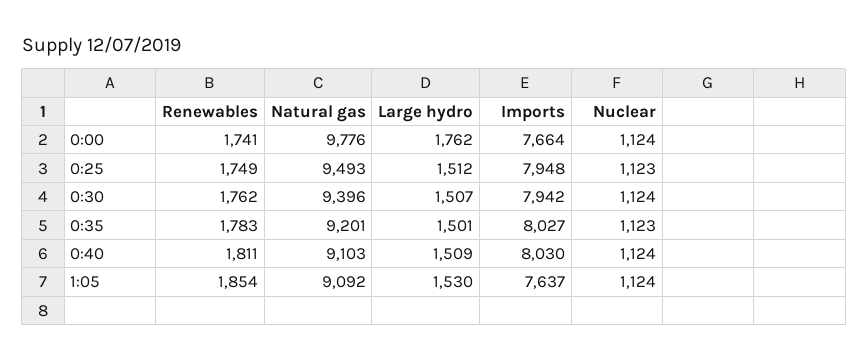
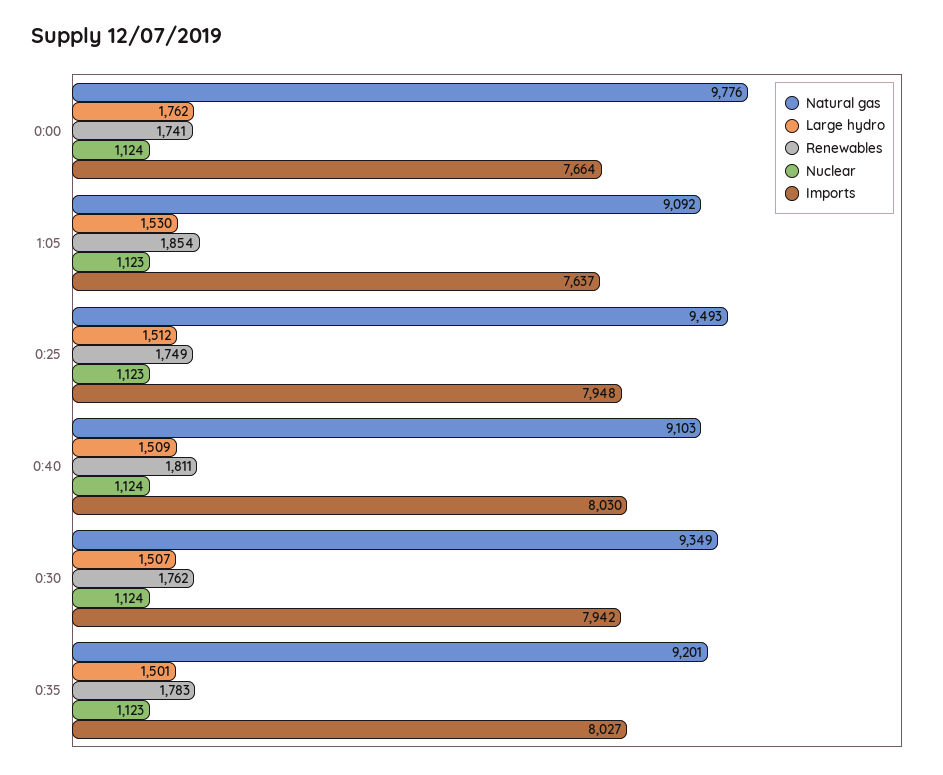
  {
    "Renewables": {
      "0:00": 1741,
      "0:25": 1749,
      "0:30": 1762,
      "0:35": 1783,
      "0:40": 1811,
      "1:05": 1854
    },
    "Natural gas": {
      "0:00": 9776,
      "0:25": 9493,
-     "0:30": 9396,
+     "0:30": 9349,
      "0:35": 9201,
      "0:40": 9103,
      "1:05": 9092
    },
    "Large hydro": {
      "0:00": 1762,
      "0:25": 1512,
      "0:30": 1507,
      "0:35": 1501,
      "0:40": 1509,
      "1:05": 1530
    },
    "Imports": {
      "0:00": 7664,
      "0:25": 7948,
      "0:30": 7942,
      "0:35": 8027,
      "0:40": 8030,
      "1:05": 7637
    },
    "Nuclear": {
      "0:00": 1124,
      "0:25": 1123,
      "0:30": 1124,
      "0:35": 1123,
      "0:40": 1124,
-     "1:05": 1124
+     "1:05": 1123
    }
  }

